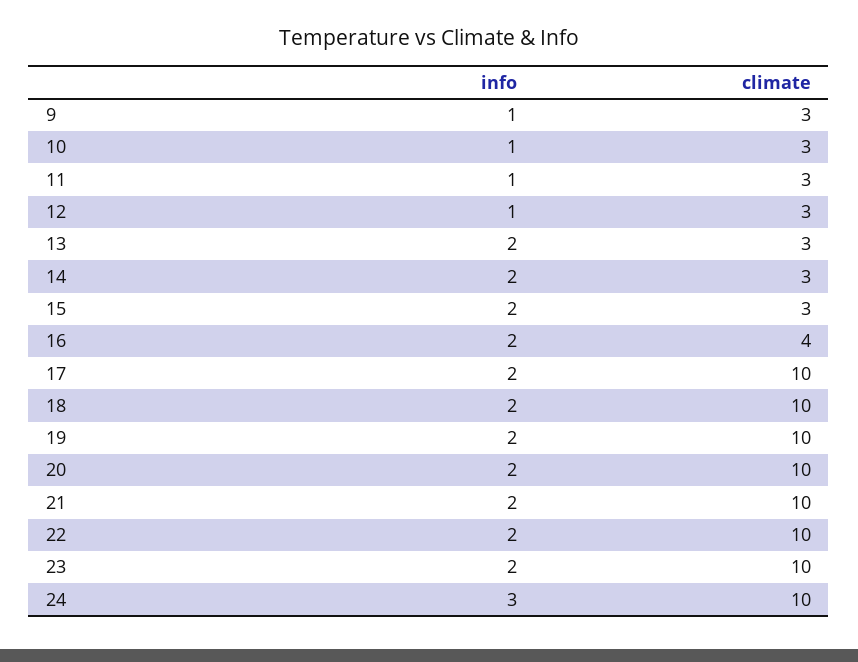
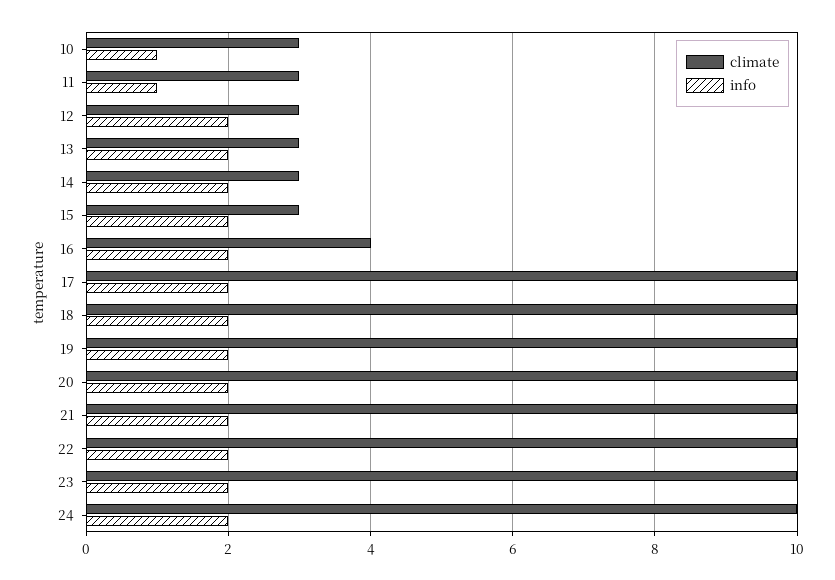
  {
    "info": {
-     "9": 1,
      "10": 1,
      "11": 1,
-     "12": 1,
+     "12": 2,
      "13": 2,
      "14": 2,
      "15": 2,
      "16": 2,
      "17": 2,
      "18": 2,
      "19": 2,
      "20": 2,
      "21": 2,
      "22": 2,
      "23": 2,
-     "24": 3
+     "24": 2
    },
    "climate": {
-     "9": 3,
      "10": 3,
      "11": 3,
      "12": 3,
      "13": 3,
      "14": 3,
      "15": 3,
      "16": 4,
      "17": 10,
      "18": 10,
      "19": 10,
      "20": 10,
      "21": 10,
      "22": 10,
      "23": 10,
      "24": 10
    }
  }

